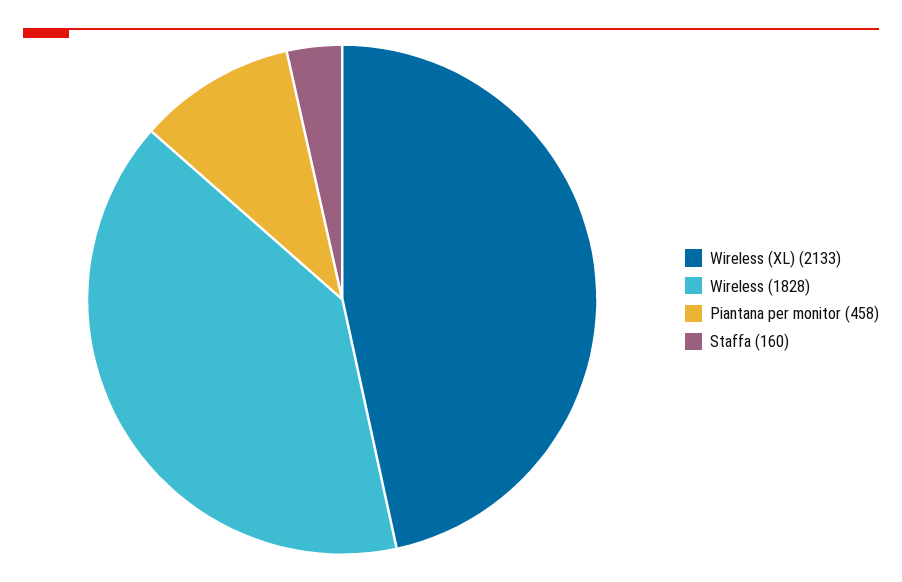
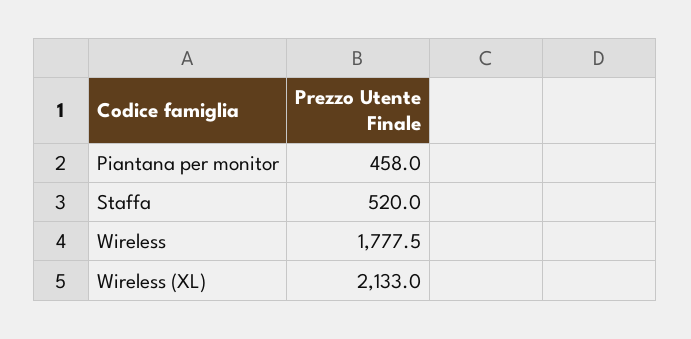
  {
    "Wireless (XL)": 2133,
-   "Wireless": 1828,
+   "Wireless": 1777.5,
    "Piantana per monitor": 458,
-   "Staffa": 160
+   "Staffa": 520
  }

